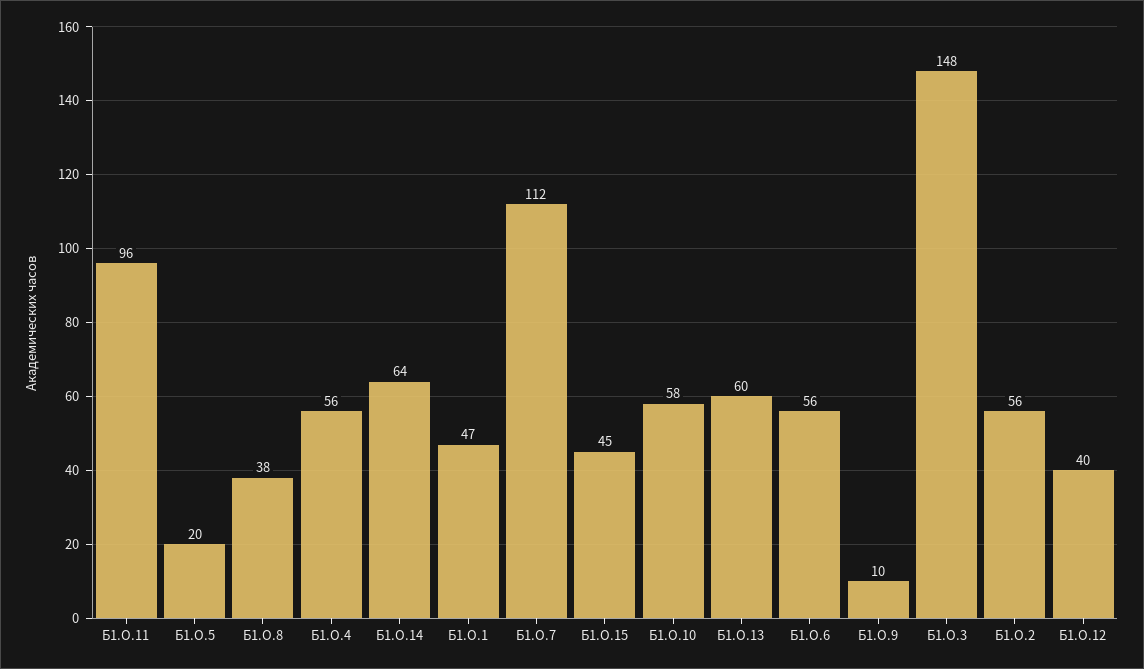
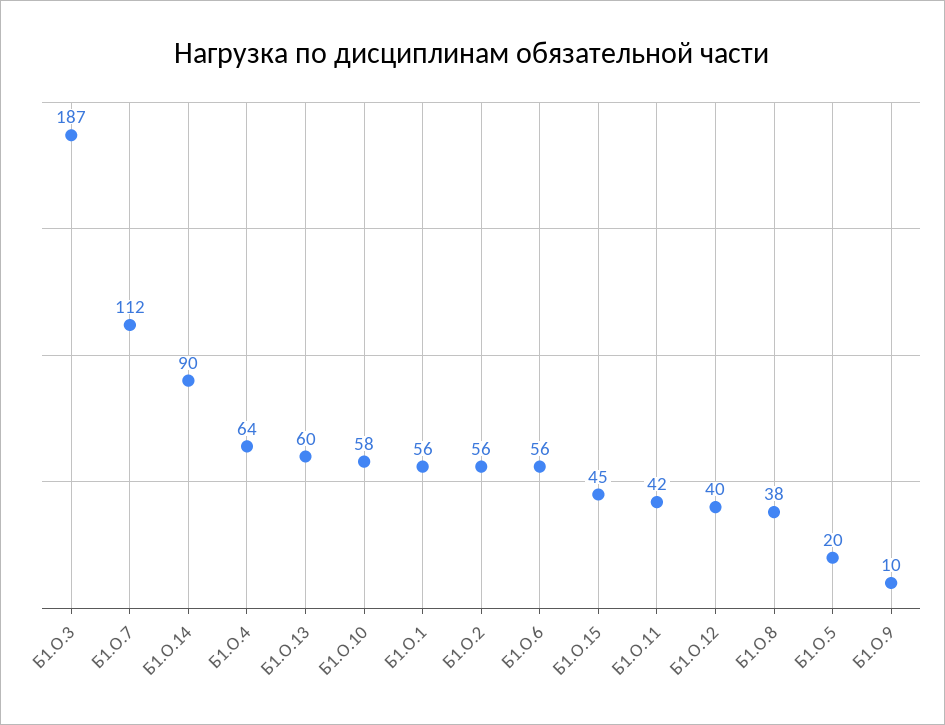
  {
-   "Б1.О.11": 96,
+   "Б1.О.11": 42,
    "Б1.О.5": 20,
    "Б1.О.8": 38,
-   "Б1.О.4": 56,
+   "Б1.О.4": 64,
-   "Б1.О.14": 64,
+   "Б1.О.14": 90,
-   "Б1.О.1": 47,
+   "Б1.О.1": 56,
    "Б1.О.7": 112,
    "Б1.О.15": 45,
    "Б1.О.10": 58,
    "Б1.О.13": 60,
    "Б1.О.6": 56,
    "Б1.О.9": 10,
-   "Б1.О.3": 148,
+   "Б1.О.3": 187,
    "Б1.О.2": 56,
    "Б1.О.12": 40
  }

